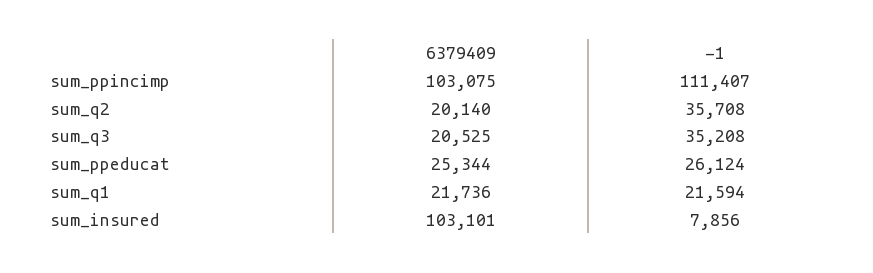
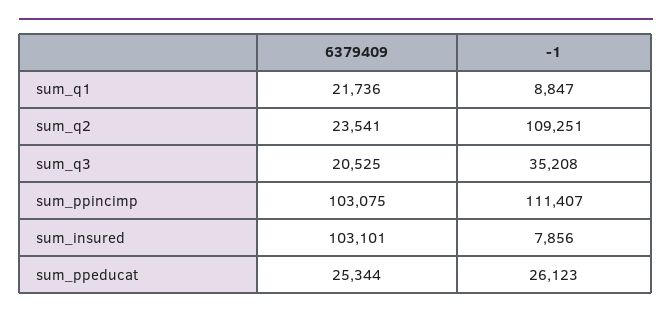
  {
    "6379409": {
      "sum_ppincimp": 103075,
-     "sum_q2": 20140,
+     "sum_q2": 23541,
      "sum_q3": 20525,
      "sum_ppeducat": 25344,
      "sum_q1": 21736,
      "sum_insured": 103101
    },
    "-1": {
      "sum_ppincimp": 111407,
-     "sum_q2": 35708,
+     "sum_q2": 109251,
      "sum_q3": 35208,
-     "sum_ppeducat": 26124,
+     "sum_ppeducat": 26123,
-     "sum_q1": 21594,
+     "sum_q1": 8847,
      "sum_insured": 7856
    }
  }

